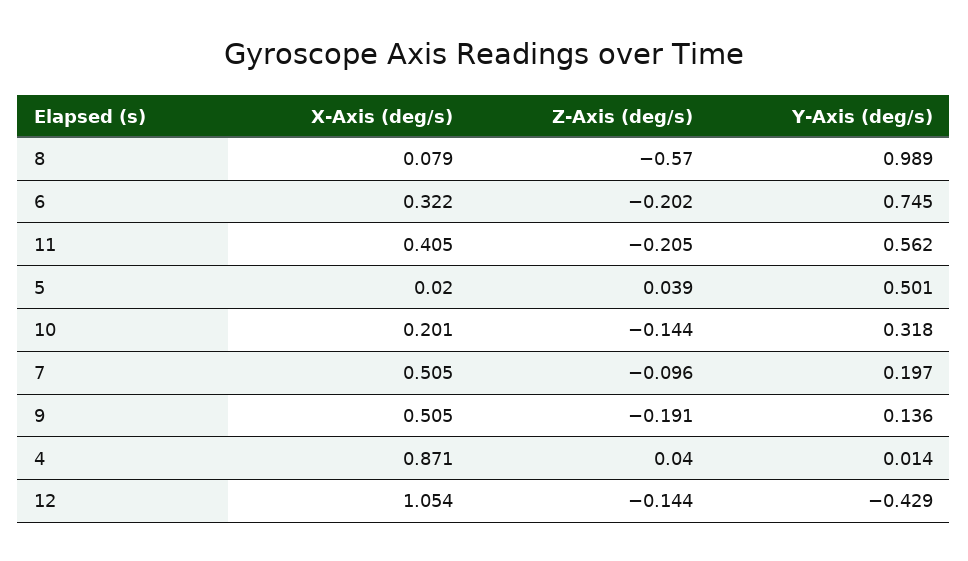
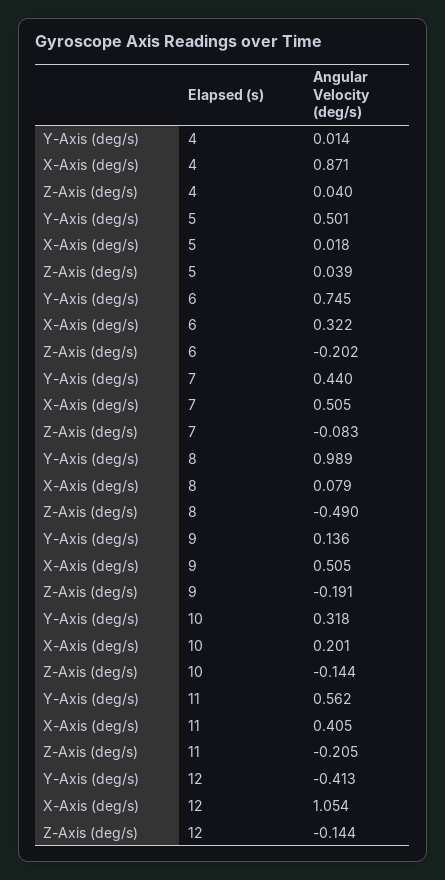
  {
    "X-Axis (deg/s)": {
      "8": 0.079,
      "6": 0.322,
      "11": 0.405,
-     "5": 0.02,
+     "5": 0.018,
      "10": 0.201,
      "7": 0.505,
      "9": 0.505,
      "4": 0.871,
      "12": 1.054
    },
    "Z-Axis (deg/s)": {
-     "8": -0.57,
+     "8": -0.49,
      "6": -0.202,
      "11": -0.205,
      "5": 0.039,
      "10": -0.144,
-     "7": -0.096,
+     "7": -0.083,
      "9": -0.191,
      "4": 0.04,
      "12": -0.144
    },
    "Y-Axis (deg/s)": {
      "8": 0.989,
      "6": 0.745,
      "11": 0.562,
      "5": 0.501,
      "10": 0.318,
-     "7": 0.197,
+     "7": 0.44,
      "9": 0.136,
      "4": 0.014,
-     "12": -0.429
+     "12": -0.413
    }
  }

